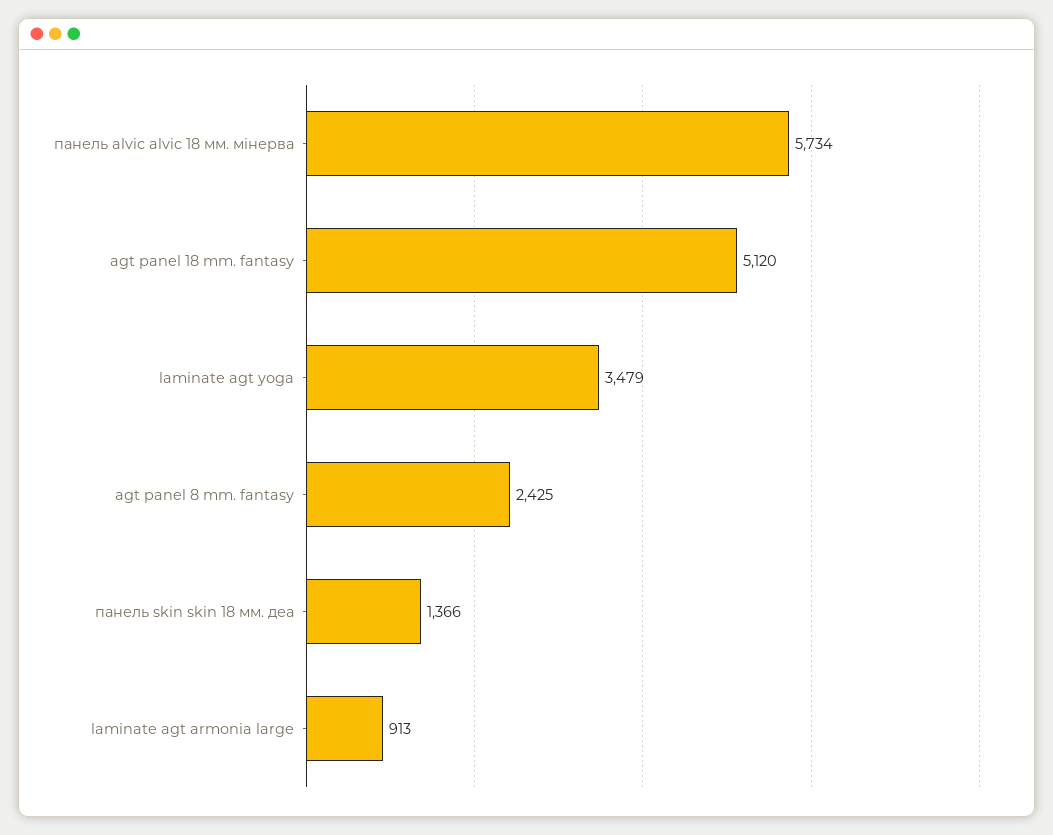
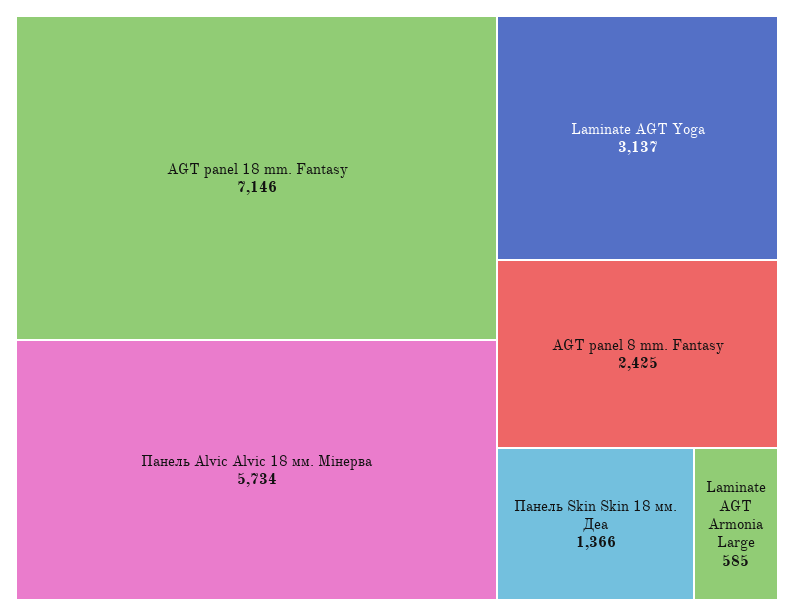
  {
    "панель alvic alvic 18 мм. мінерва": 5734,
-   "agt panel 18 mm. fantasy": 5120,
+   "agt panel 18 mm. fantasy": 7146,
-   "laminate agt yoga": 3479,
+   "laminate agt yoga": 3137,
    "agt panel 8 mm. fantasy": 2425,
    "панель skin skin 18 мм. деа": 1366,
-   "laminate agt armonia large": 913
+   "laminate agt armonia large": 585
  }

